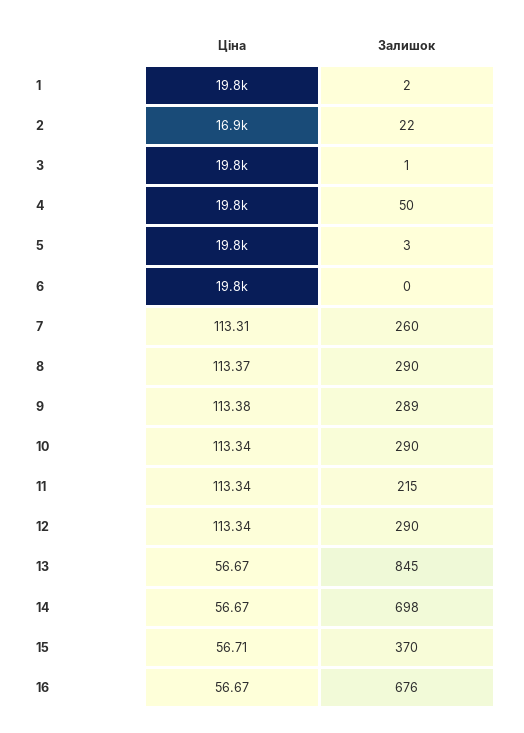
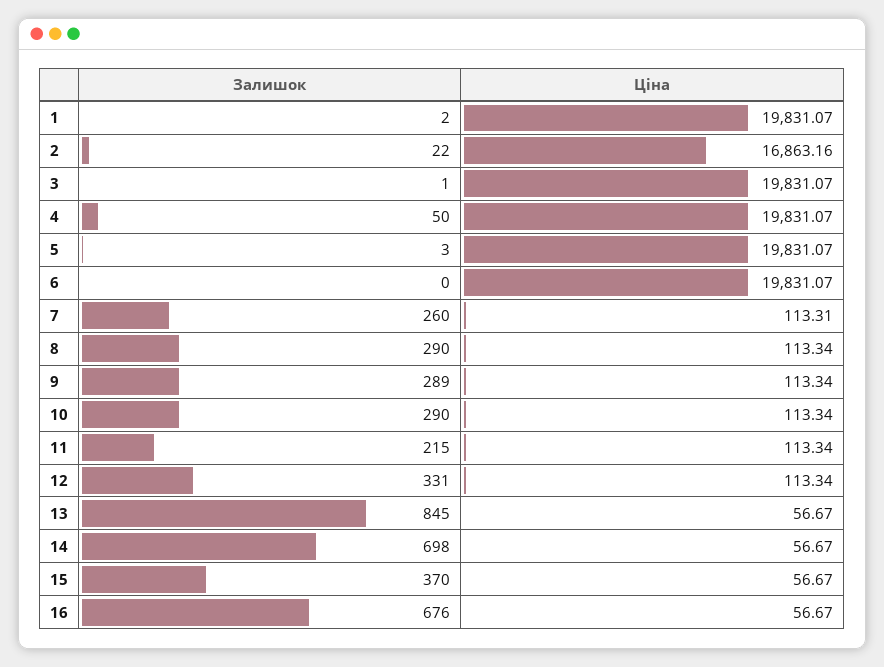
  {
    "Ціна": {
      "1": 19831.07,
      "2": 16863.16,
      "3": 19831.07,
      "4": 19831.07,
      "5": 19831.07,
      "6": 19831.07,
      "7": 113.31,
-     "8": 113.37,
+     "8": 113.34,
-     "9": 113.38,
+     "9": 113.34,
      "10": 113.34,
      "11": 113.34,
      "12": 113.34,
      "13": 56.67,
      "14": 56.67,
-     "15": 56.71,
+     "15": 56.67,
      "16": 56.67
    },
    "Залишок": {
      "1": 2,
      "2": 22,
      "3": 1,
      "4": 50,
      "5": 3,
      "6": 0,
      "7": 260,
      "8": 290,
      "9": 289,
      "10": 290,
      "11": 215,
-     "12": 290,
+     "12": 331,
      "13": 845,
      "14": 698,
      "15": 370,
      "16": 676
    }
  }

